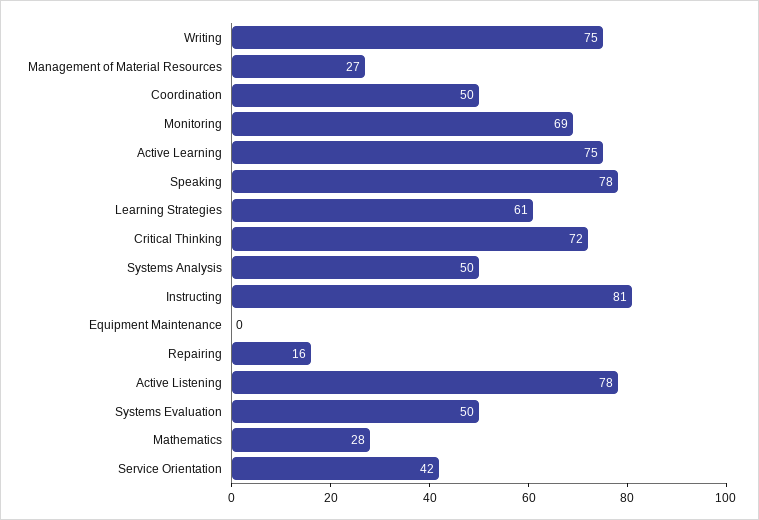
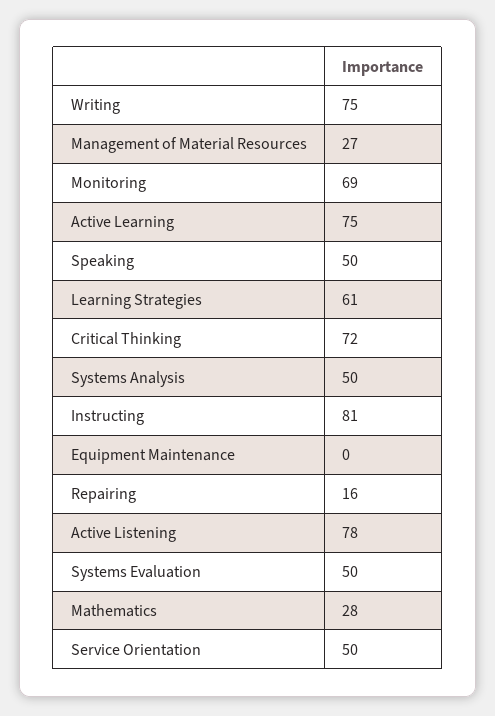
  {
    "Writing": 75,
    "Management of Material Resources": 27,
-   "Coordination": 50,
    "Monitoring": 69,
    "Active Learning": 75,
-   "Speaking": 78,
+   "Speaking": 50,
    "Learning Strategies": 61,
    "Critical Thinking": 72,
    "Systems Analysis": 50,
    "Instructing": 81,
    "Equipment Maintenance": 0,
    "Repairing": 16,
    "Active Listening": 78,
    "Systems Evaluation": 50,
    "Mathematics": 28,
-   "Service Orientation": 42
+   "Service Orientation": 50
  }

